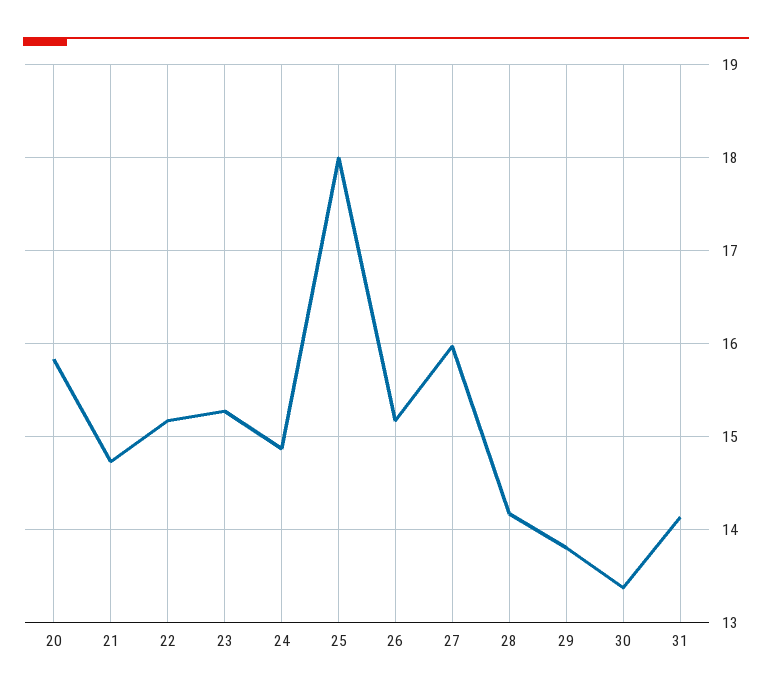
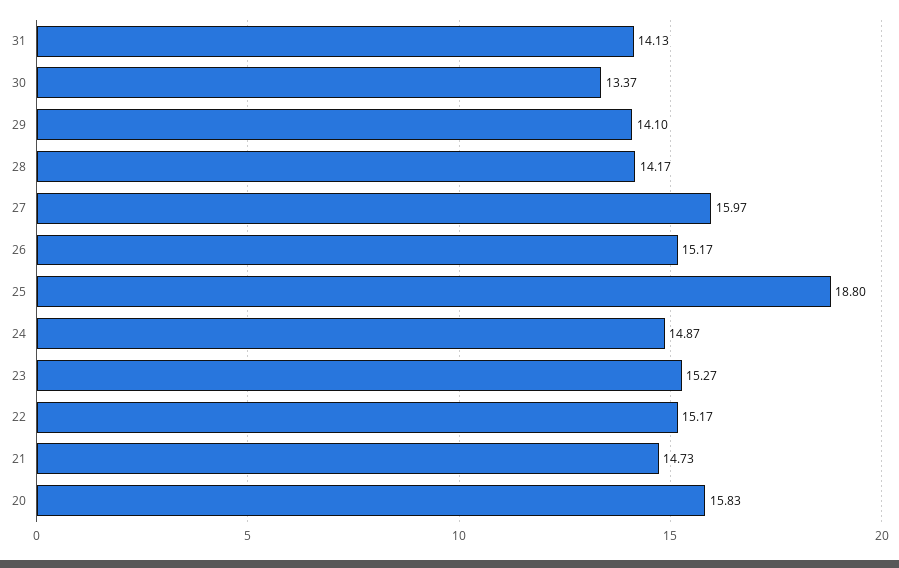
  {
    "20": 15.83,
    "21": 14.73,
    "22": 15.17,
    "23": 15.27,
    "24": 14.87,
-   "25": 18,
+   "25": 18.8,
    "26": 15.17,
    "27": 15.97,
    "28": 14.17,
-   "29": 13.8,
+   "29": 14.1,
    "30": 13.37,
    "31": 14.13
  }

